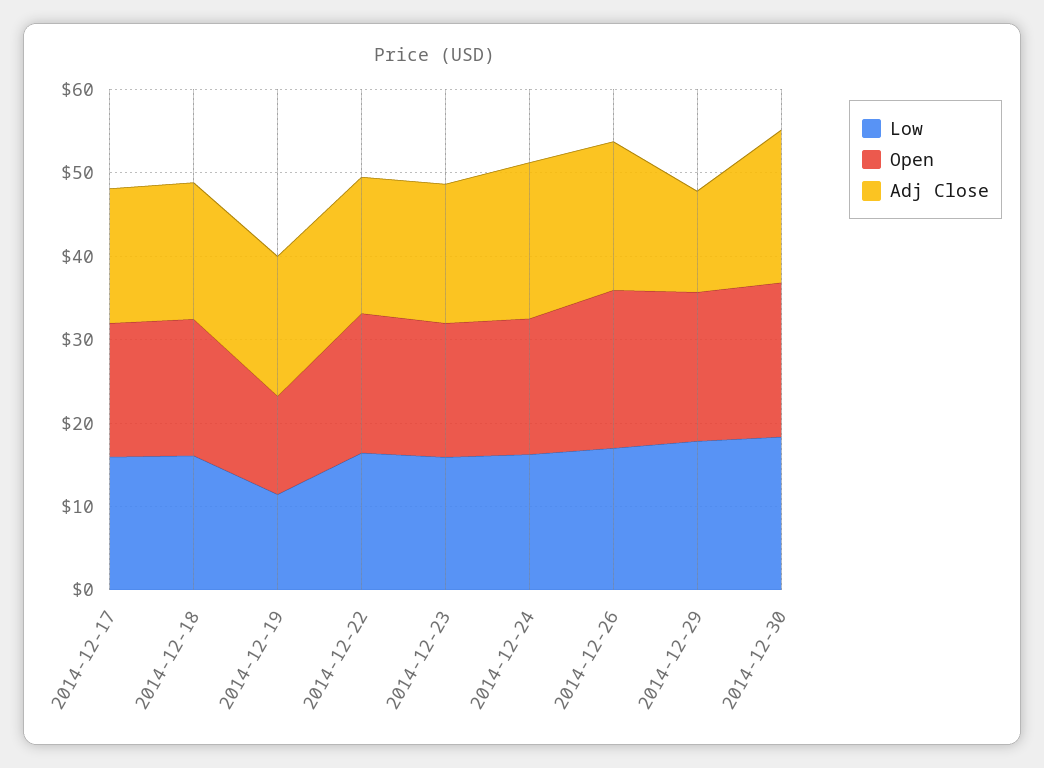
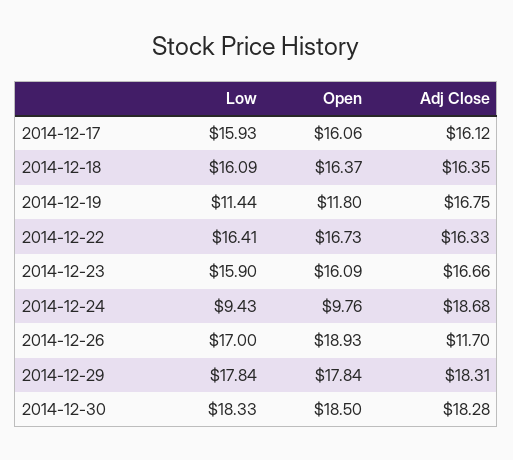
  {
    "Low": {
      "2014-12-17": 15.93,
      "2014-12-18": 16.09,
      "2014-12-19": 11.44,
      "2014-12-22": 16.41,
      "2014-12-23": 15.9,
-     "2014-12-24": 16,
+     "2014-12-24": 9.43,
      "2014-12-26": 17,
      "2014-12-29": 17.84,
      "2014-12-30": 18.33
    },
    "Open": {
      "2014-12-17": 16.06,
      "2014-12-18": 16.37,
      "2014-12-19": 11.8,
      "2014-12-22": 16.73,
      "2014-12-23": 16.09,
-     "2014-12-24": 16,
+     "2014-12-24": 9.76,
      "2014-12-26": 18.93,
      "2014-12-29": 17.84,
      "2014-12-30": 18.5
    },
    "Adj Close": {
      "2014-12-17": 16.12,
      "2014-12-18": 16.35,
      "2014-12-19": 16.75,
      "2014-12-22": 16.33,
      "2014-12-23": 16.66,
      "2014-12-24": 18.68,
-     "2014-12-26": 18,
+     "2014-12-26": 11.7,
-     "2014-12-29": 12,
+     "2014-12-29": 18.31,
      "2014-12-30": 18.28
    }
  }

